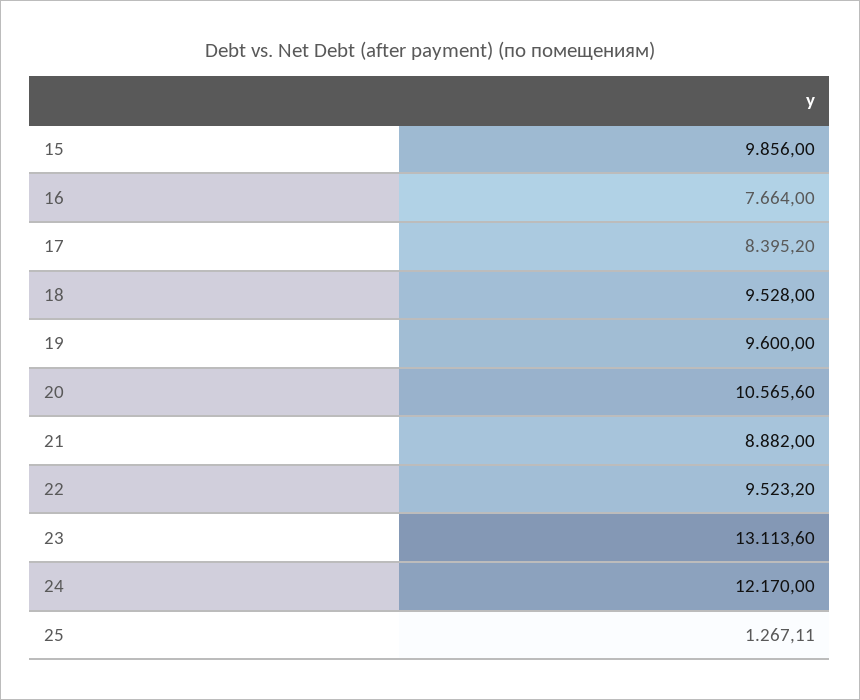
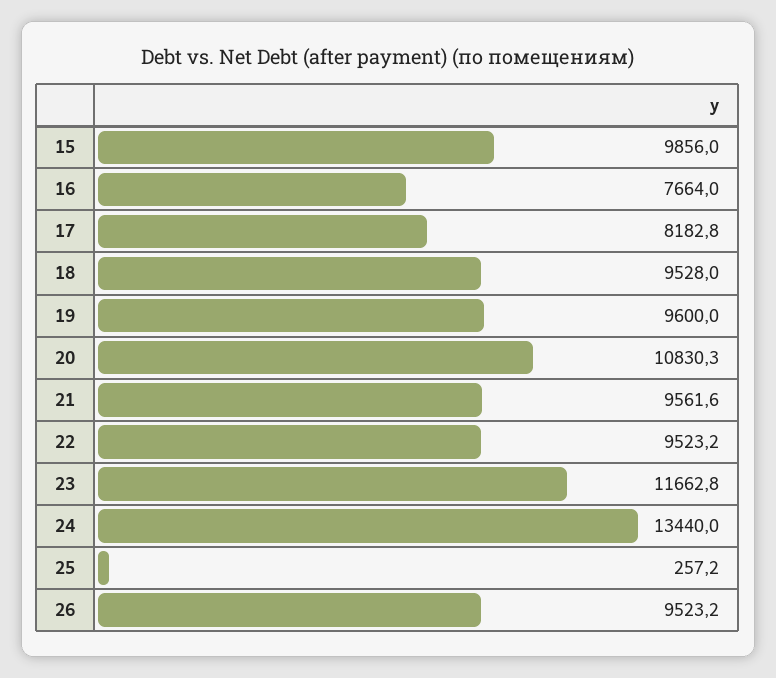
  {
    "15": 9856,
    "16": 7664,
-   "17": 8395.2,
+   "17": 8182.8,
    "18": 9528,
    "19": 9600,
-   "20": 10565.6,
+   "20": 10830.3,
-   "21": 8882,
+   "21": 9561.6,
    "22": 9523.2,
-   "23": 13113.6,
+   "23": 11662.8,
-   "24": 12170,
+   "24": 13440,
-   "25": 1267.11
+   "25": 257.2,
+   "26": 9523.2
  }

